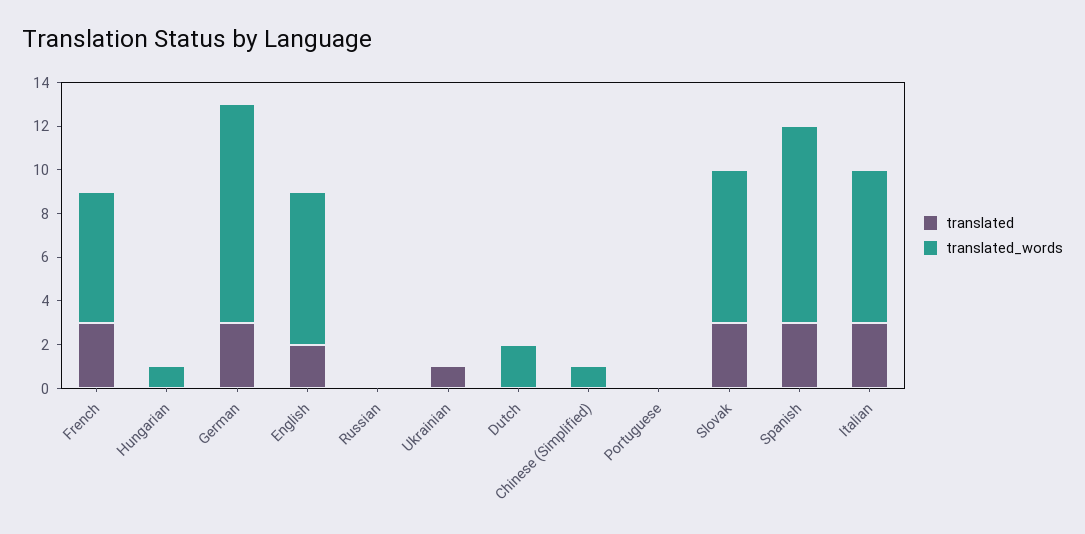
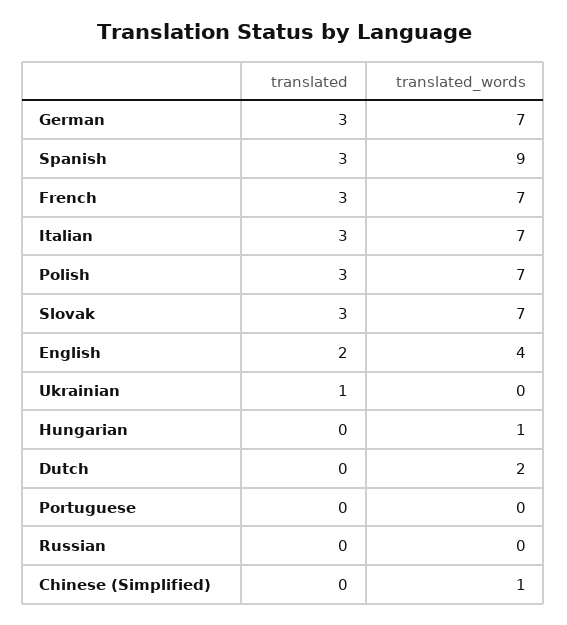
  {
    "translated": {
      "French": 3,
      "Hungarian": 0,
      "German": 3,
      "English": 2,
      "Russian": 0,
      "Ukrainian": 1,
      "Dutch": 0,
      "Chinese (Simplified)": 0,
      "Portuguese": 0,
      "Slovak": 3,
      "Spanish": 3,
-     "Italian": 3
+     "Italian": 3,
+     "Polish": 3
    },
    "translated_words": {
-     "French": 6,
+     "French": 7,
      "Hungarian": 1,
-     "German": 10,
+     "German": 7,
-     "English": 7,
+     "English": 4,
      "Russian": 0,
      "Ukrainian": 0,
      "Dutch": 2,
      "Chinese (Simplified)": 1,
      "Portuguese": 0,
      "Slovak": 7,
      "Spanish": 9,
-     "Italian": 7
+     "Italian": 7,
+     "Polish": 7
    }
  }

